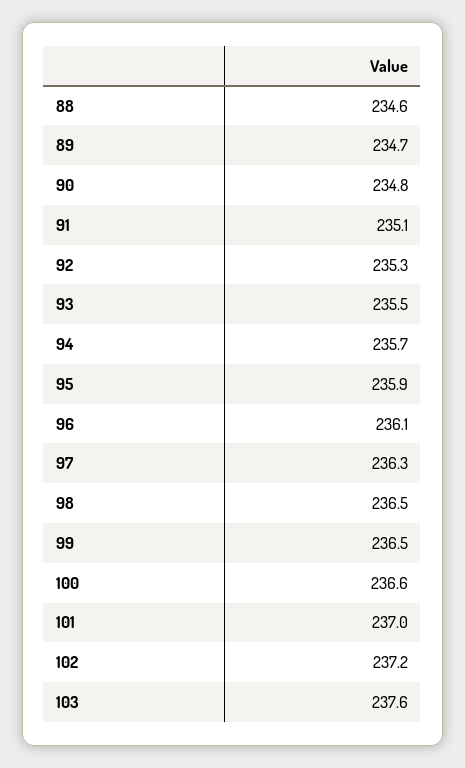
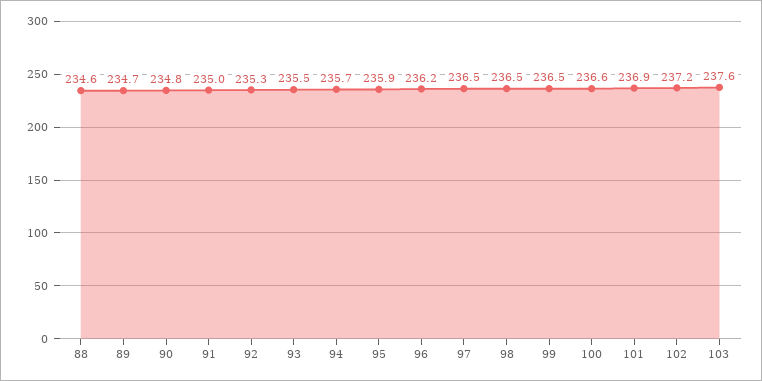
  {
    "88": 234.6,
    "89": 234.7,
    "90": 234.8,
-   "91": 235.1,
+   "91": 235,
    "92": 235.3,
    "93": 235.5,
    "94": 235.7,
    "95": 235.9,
-   "96": 236.1,
+   "96": 236.2,
-   "97": 236.3,
+   "97": 236.5,
    "98": 236.5,
    "99": 236.5,
    "100": 236.6,
-   "101": 237,
+   "101": 236.9,
    "102": 237.2,
    "103": 237.6
  }

